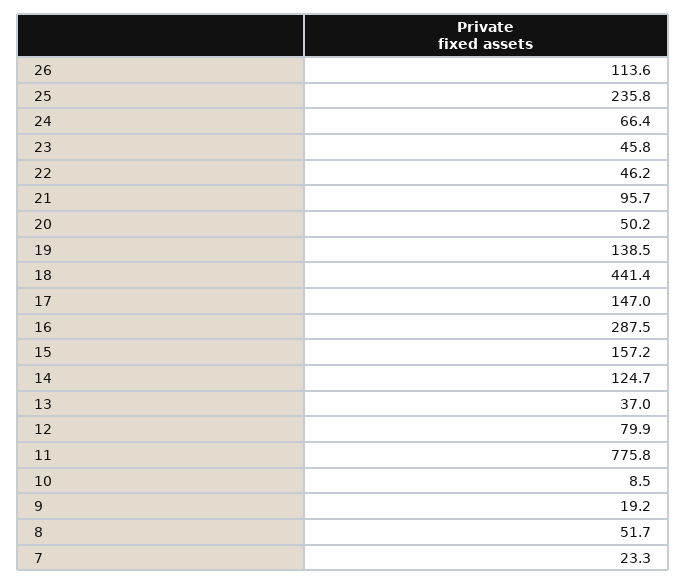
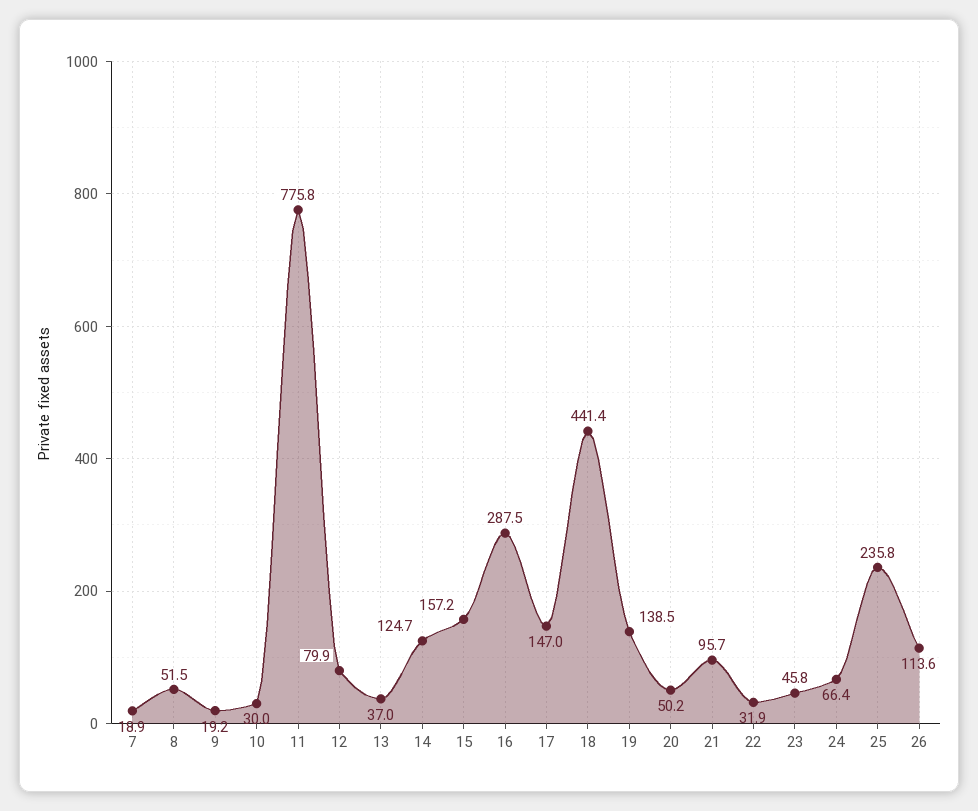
  {
    "26": 113.6,
    "25": 235.8,
    "24": 66.4,
    "23": 45.8,
-   "22": 46.2,
+   "22": 31.9,
    "21": 95.7,
    "20": 50.2,
    "19": 138.5,
    "18": 441.4,
    "17": 147,
    "16": 287.5,
    "15": 157.2,
    "14": 124.7,
    "13": 37,
    "12": 79.9,
    "11": 775.8,
-   "10": 8.5,
+   "10": 30,
    "9": 19.2,
-   "8": 51.7,
+   "8": 51.5,
-   "7": 23.3
+   "7": 18.9
  }

